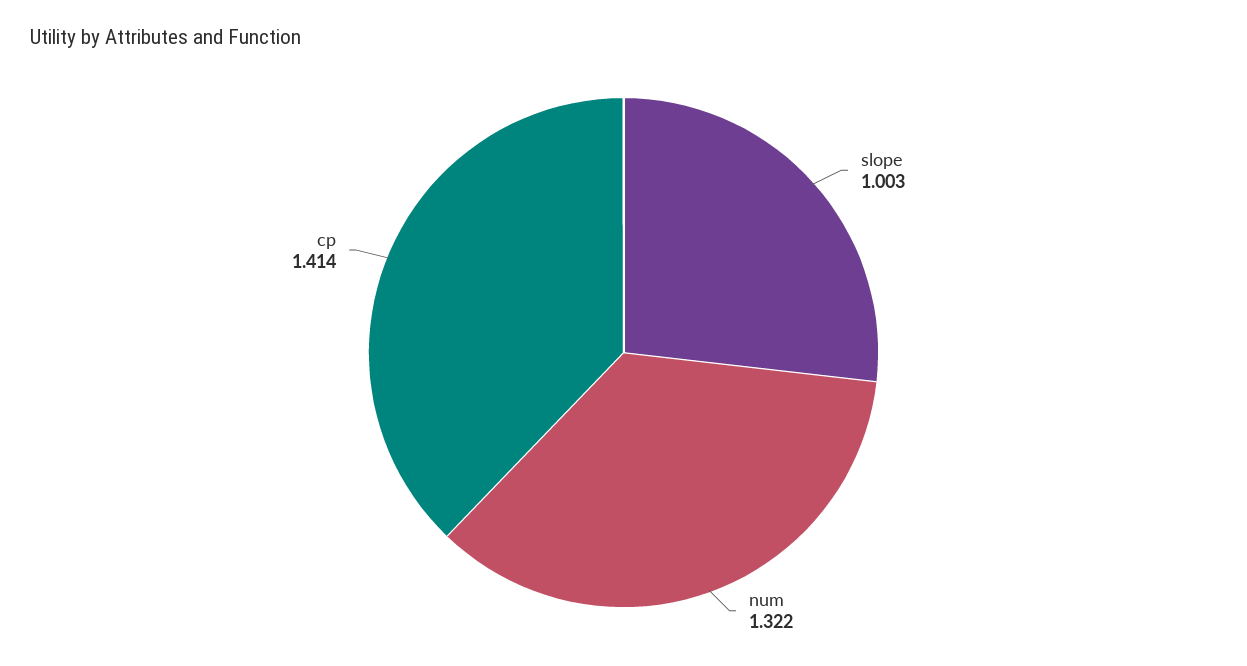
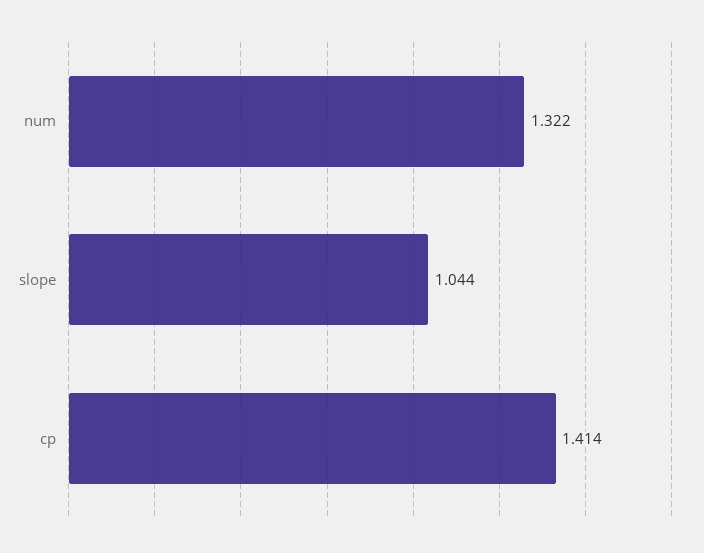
  {
-   "slope": 1.003,
+   "slope": 1.044,
    "num": 1.322,
    "cp": 1.414
  }

